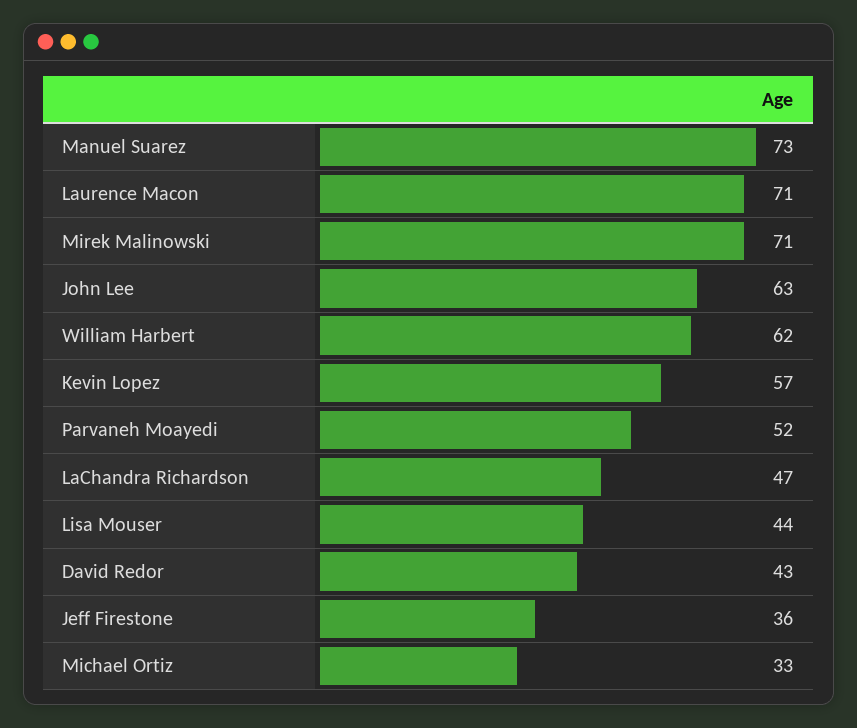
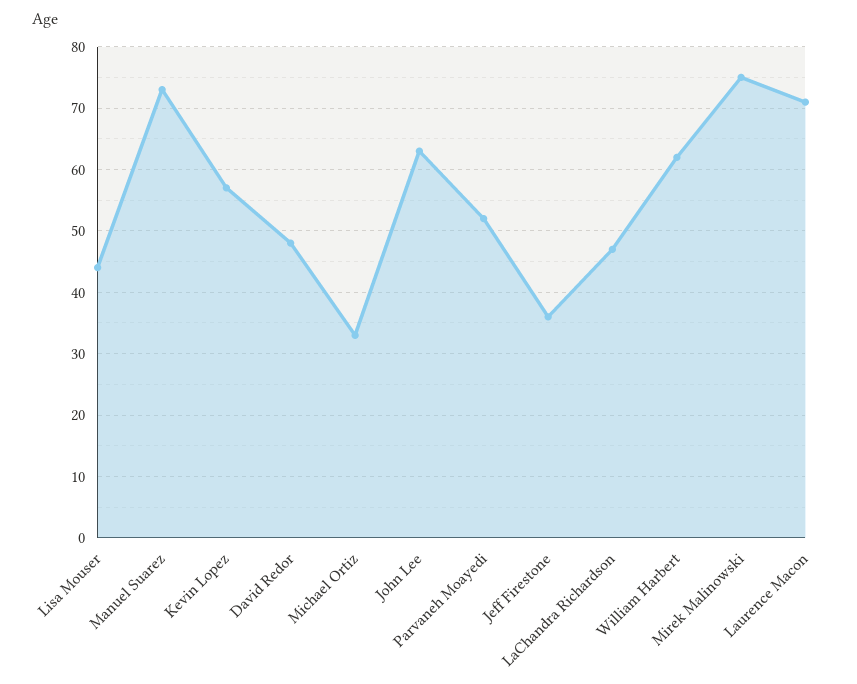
  {
    "Manuel Suarez": 73,
    "Laurence Macon": 71,
-   "Mirek Malinowski": 71,
+   "Mirek Malinowski": 75,
    "John Lee": 63,
    "William Harbert": 62,
    "Kevin Lopez": 57,
    "Parvaneh Moayedi": 52,
    "LaChandra Richardson": 47,
    "Lisa Mouser": 44,
-   "David Redor": 43,
+   "David Redor": 48,
    "Jeff Firestone": 36,
    "Michael Ortiz": 33
  }

